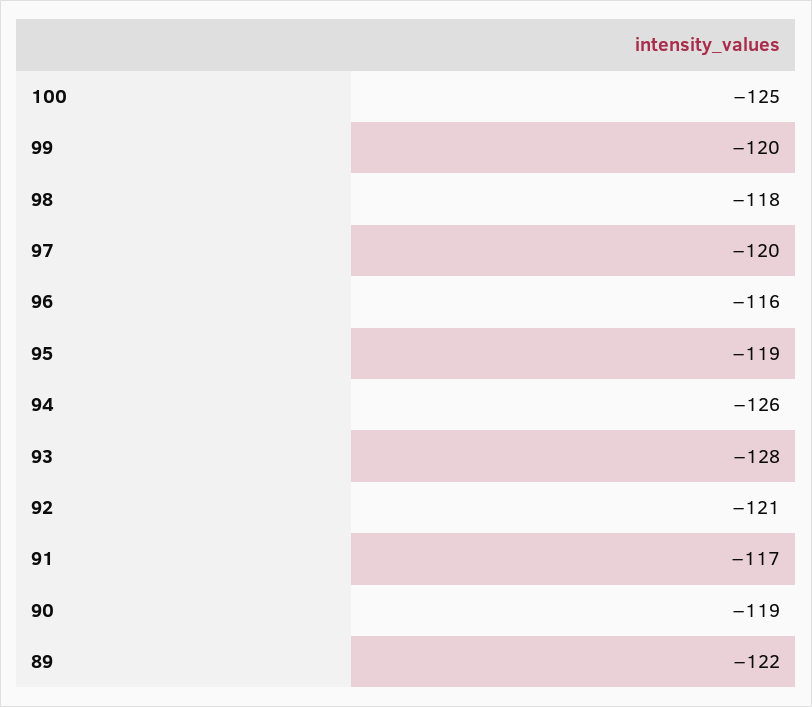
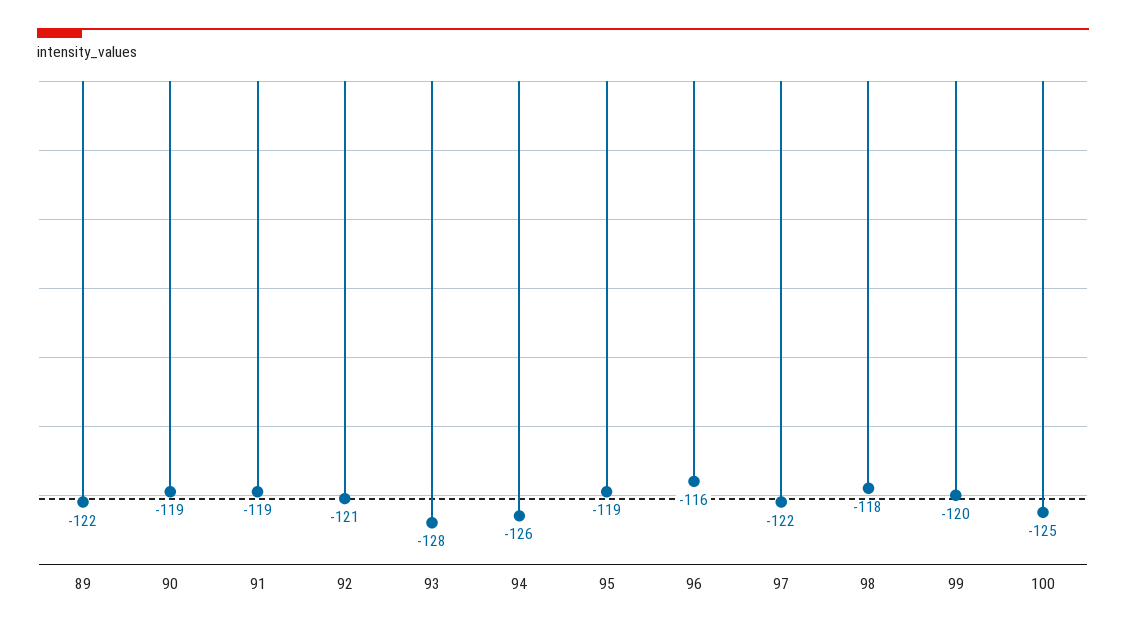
  {
    "100": -125,
    "99": -120,
    "98": -118,
-   "97": -120,
+   "97": -122,
    "96": -116,
    "95": -119,
    "94": -126,
    "93": -128,
    "92": -121,
-   "91": -117,
+   "91": -119,
    "90": -119,
    "89": -122
  }

